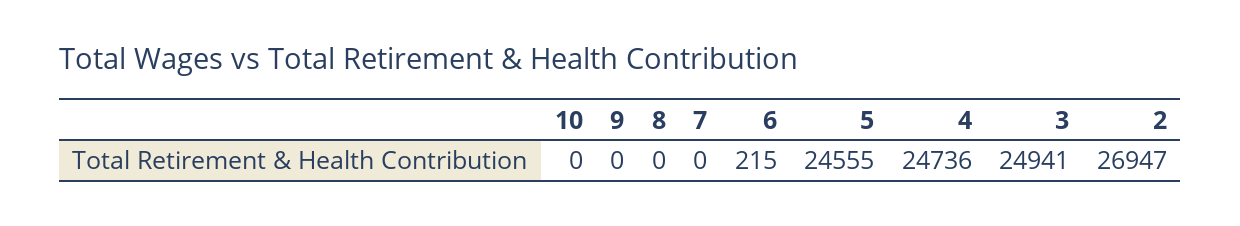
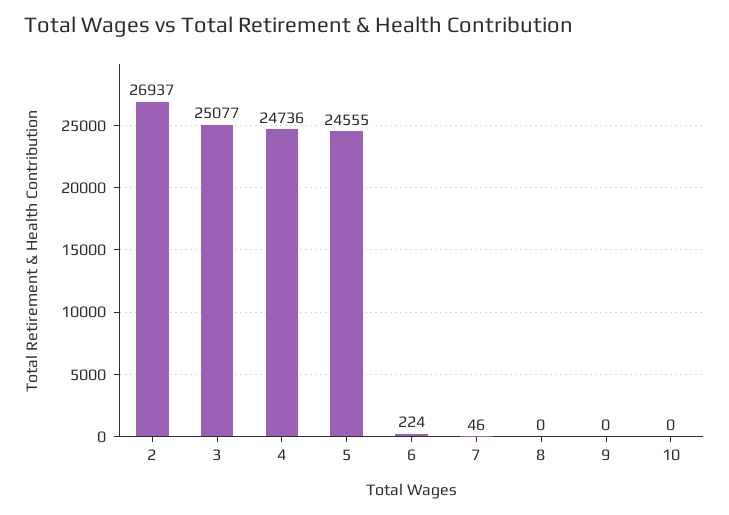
  {
    "10": 0,
    "9": 0,
    "8": 0,
-   "7": 0,
+   "7": 46,
-   "6": 215,
+   "6": 224,
    "5": 24555,
    "4": 24736,
-   "3": 24941,
+   "3": 25077,
-   "2": 26947
+   "2": 26937
  }

